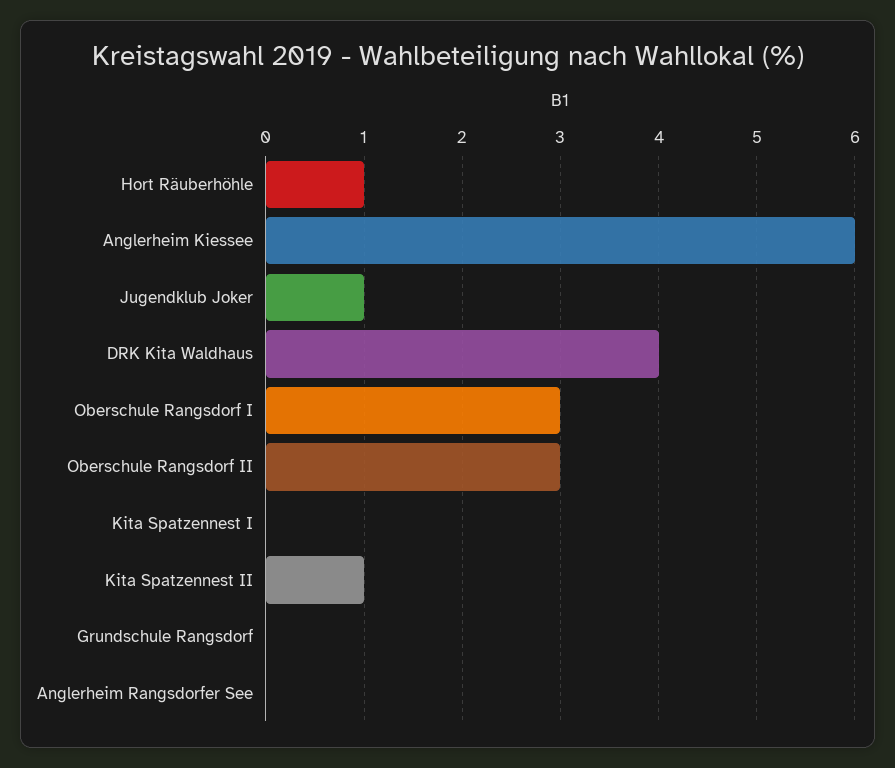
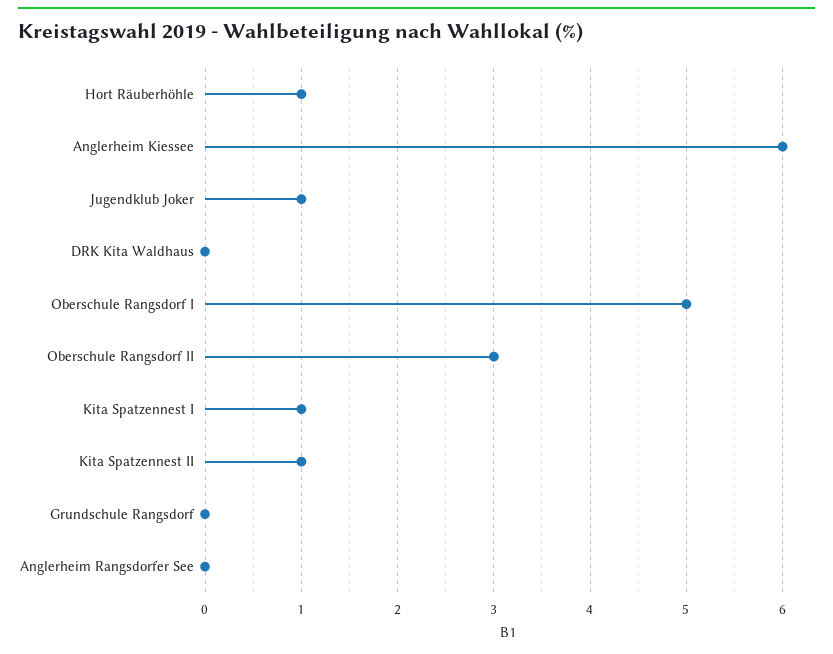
  {
    "Hort Räuberhöhle": 1,
    "Anglerheim Kiessee": 6,
    "Jugendklub Joker": 1,
-   "DRK Kita Waldhaus": 4,
+   "DRK Kita Waldhaus": 0,
-   "Oberschule Rangsdorf I": 3,
+   "Oberschule Rangsdorf I": 5,
    "Oberschule Rangsdorf II": 3,
-   "Kita Spatzennest I": 0,
+   "Kita Spatzennest I": 1,
    "Kita Spatzennest II": 1,
    "Grundschule Rangsdorf": 0,
    "Anglerheim Rangsdorfer See": 0
  }

